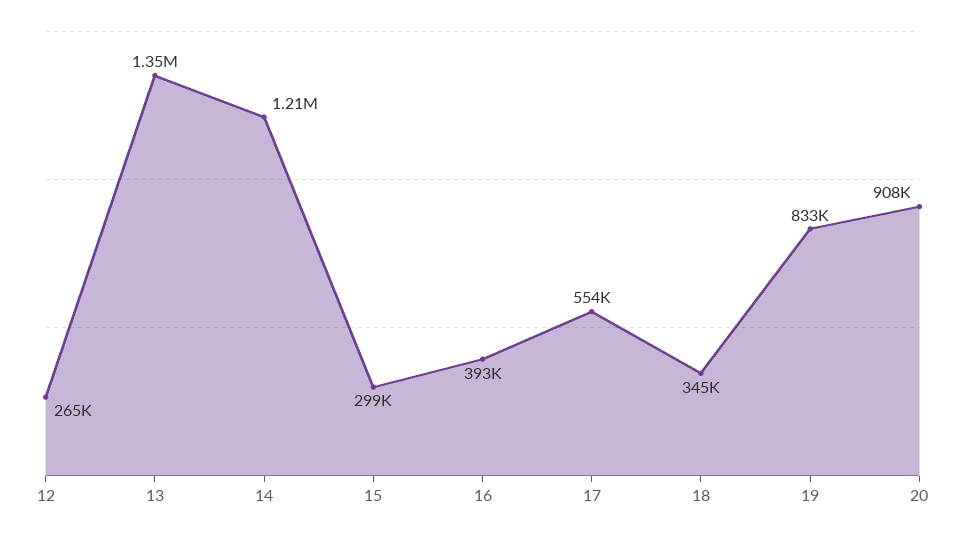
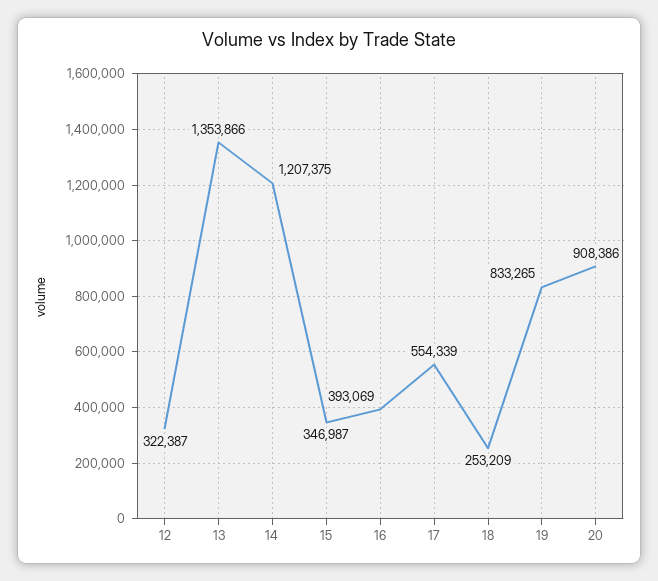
  {
-   "12": 265000,
+   "12": 322387,
    "13": 1353866,
    "14": 1207375,
-   "15": 299000,
+   "15": 346987,
    "16": 393069,
    "17": 554339,
-   "18": 345000,
+   "18": 253209,
    "19": 833265,
    "20": 908386
  }

